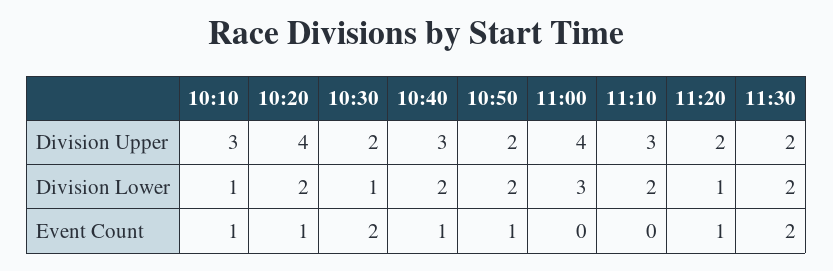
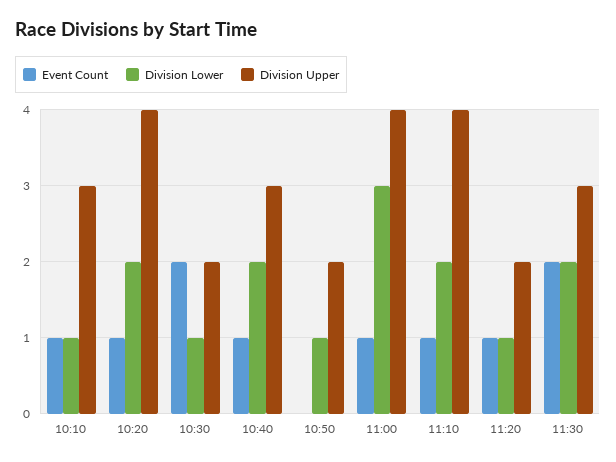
  {
    "Division Upper": {
      "10:10": 3,
      "10:20": 4,
      "10:30": 2,
      "10:40": 3,
      "10:50": 2,
      "11:00": 4,
-     "11:10": 3,
+     "11:10": 4,
      "11:20": 2,
-     "11:30": 2
+     "11:30": 3
    },
    "Division Lower": {
      "10:10": 1,
      "10:20": 2,
      "10:30": 1,
      "10:40": 2,
-     "10:50": 2,
+     "10:50": 1,
      "11:00": 3,
      "11:10": 2,
      "11:20": 1,
      "11:30": 2
    },
    "Event Count": {
      "10:10": 1,
      "10:20": 1,
      "10:30": 2,
      "10:40": 1,
-     "10:50": 1,
+     "10:50": 0,
-     "11:00": 0,
+     "11:00": 1,
-     "11:10": 0,
+     "11:10": 1,
      "11:20": 1,
      "11:30": 2
    }
  }

